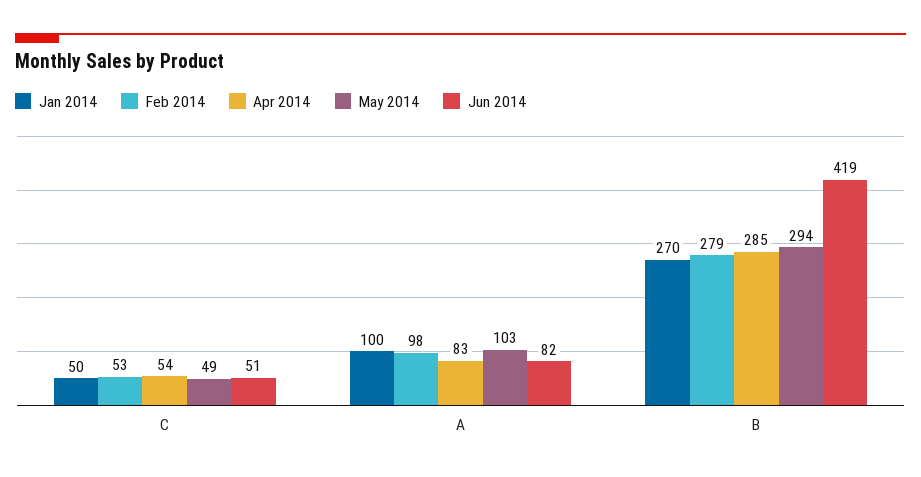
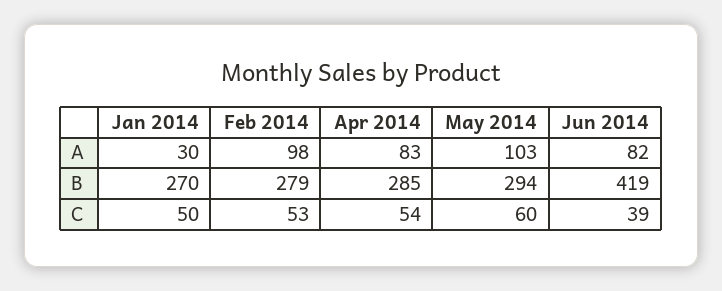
  {
    "Jan 2014": {
      "C": 50,
-     "A": 100,
+     "A": 30,
      "B": 270
    },
    "Feb 2014": {
      "C": 53,
      "A": 98,
      "B": 279
    },
    "Apr 2014": {
      "C": 54,
      "A": 83,
      "B": 285
    },
    "May 2014": {
-     "C": 49,
+     "C": 60,
      "A": 103,
      "B": 294
    },
    "Jun 2014": {
-     "C": 51,
+     "C": 39,
      "A": 82,
      "B": 419
    }
  }

